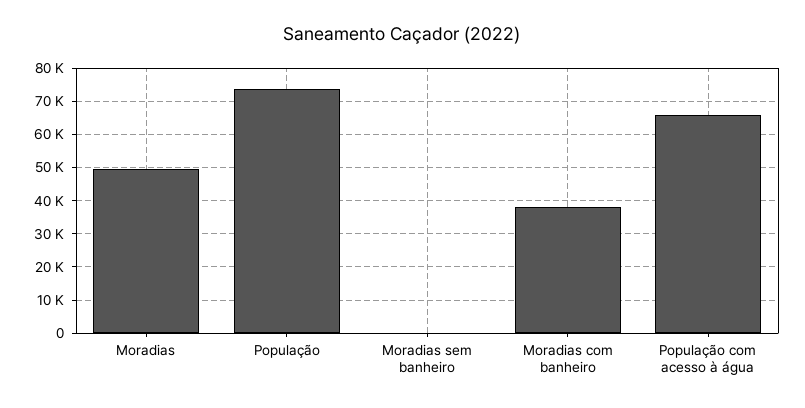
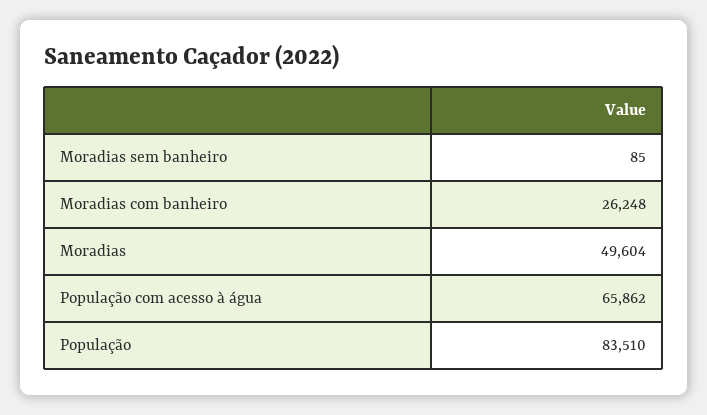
  {
    "Moradias": 49604,
-   "População": 74000,
+   "População": 83510,
    "Moradias sem banheiro": 85,
-   "Moradias com banheiro": 38000,
+   "Moradias com banheiro": 26248,
    "População com acesso à água": 65862
  }

